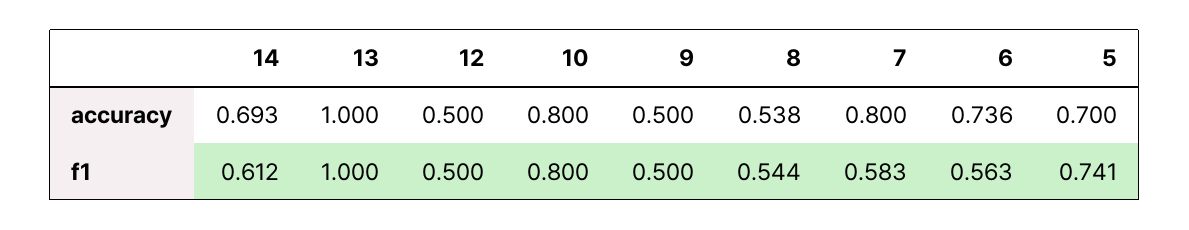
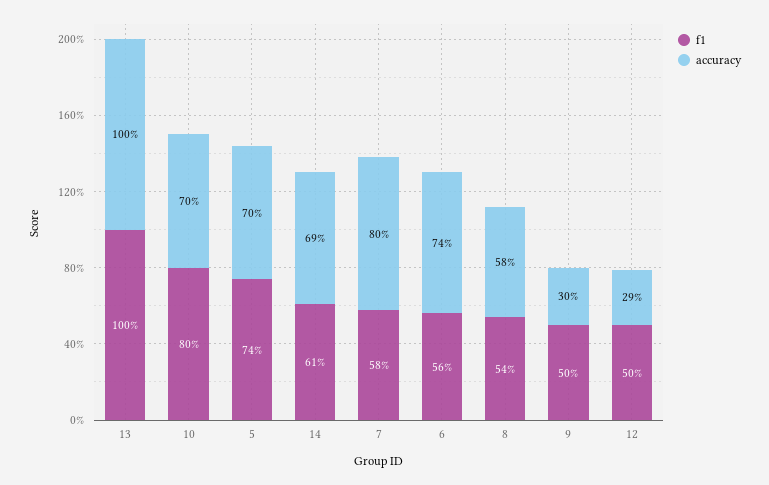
  {
    "accuracy": {
      "14": 0.693,
      "13": 1,
-     "12": 0.5,
+     "12": 0.29,
-     "10": 0.8,
+     "10": 0.7,
-     "9": 0.5,
+     "9": 0.3,
-     "8": 0.538,
+     "8": 0.58,
      "7": 0.8,
      "6": 0.736,
      "5": 0.7
    },
    "f1": {
      "14": 0.612,
      "13": 1,
      "12": 0.5,
      "10": 0.8,
      "9": 0.5,
      "8": 0.544,
      "7": 0.583,
      "6": 0.563,
      "5": 0.741
    }
  }

